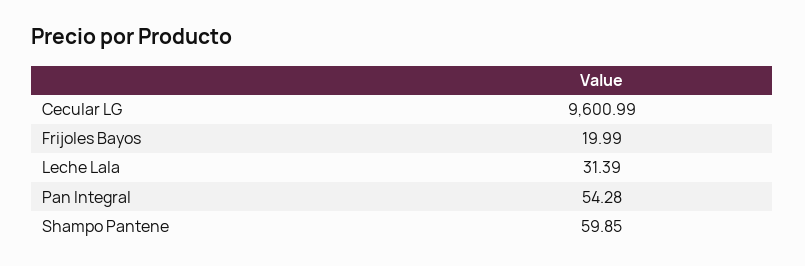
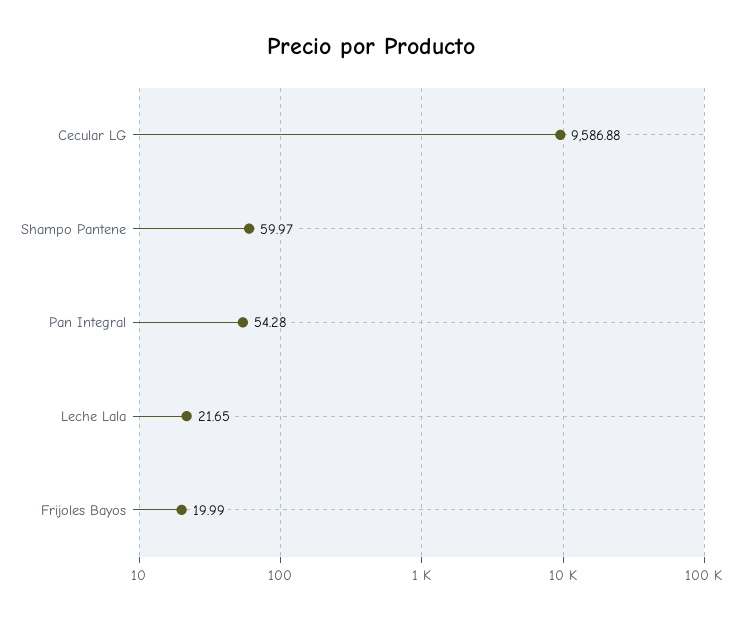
  {
-   "Cecular LG": 9600.99,
+   "Cecular LG": 9586.88,
    "Frijoles Bayos": 19.99,
-   "Leche Lala": 31.39,
+   "Leche Lala": 21.65,
    "Pan Integral": 54.28,
-   "Shampo Pantene": 59.85
+   "Shampo Pantene": 59.97
  }

